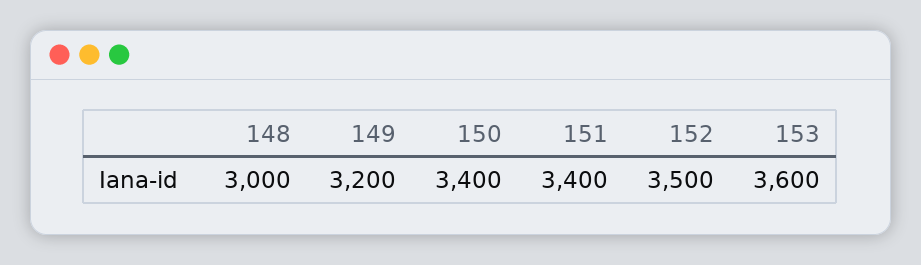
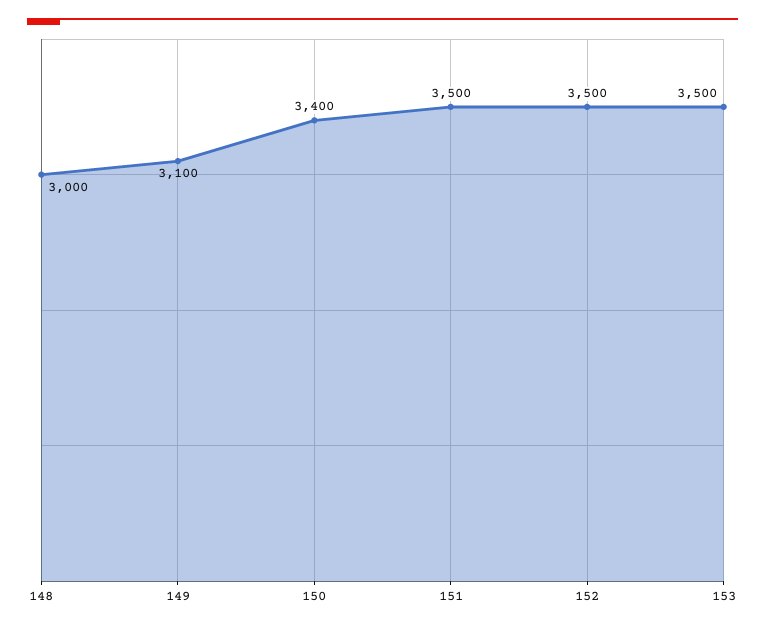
  {
    "148": 3000,
-   "149": 3200,
+   "149": 3100,
    "150": 3400,
-   "151": 3400,
+   "151": 3500,
    "152": 3500,
-   "153": 3600
+   "153": 3500
  }

